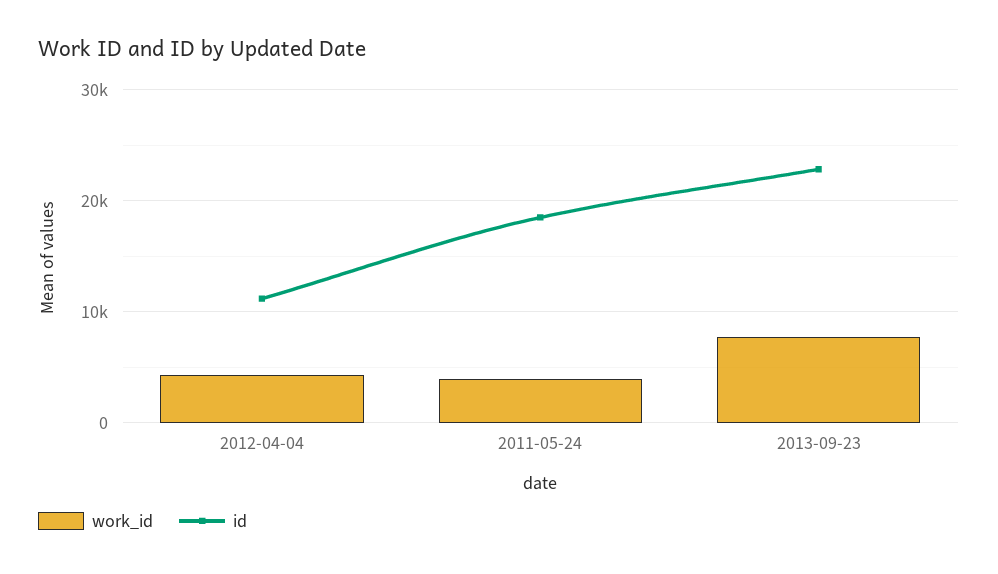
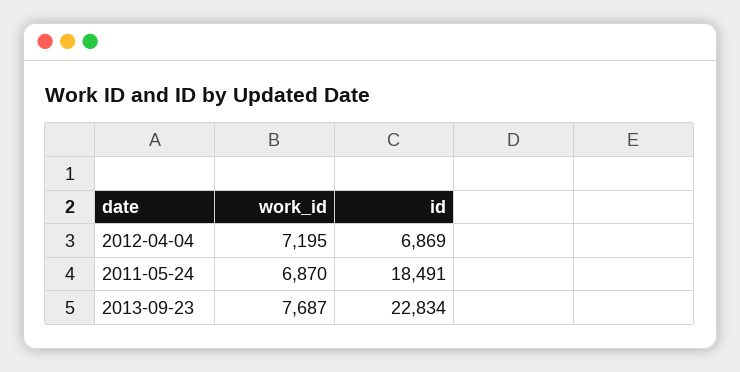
  {
    "work_id": {
-     "2012-04-04": 4000,
+     "2012-04-04": 7195,
-     "2011-05-24": 4000,
+     "2011-05-24": 6870,
      "2013-09-23": 7687
    },
    "id": {
-     "2012-04-04": 11000,
+     "2012-04-04": 6869,
      "2011-05-24": 18491,
      "2013-09-23": 22834
    }
  }

